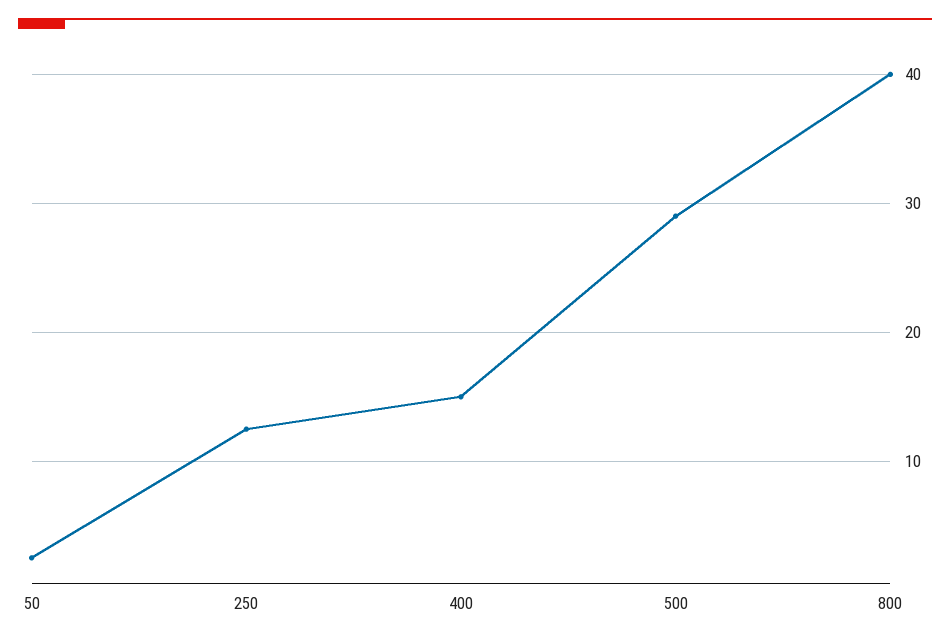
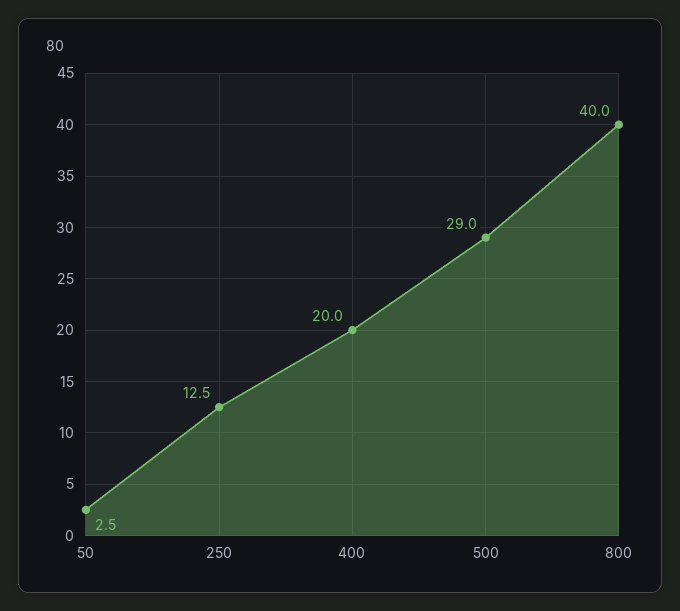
  {
    "50": 2.5,
    "250": 12.5,
-   "400": 15,
+   "400": 20,
    "500": 29,
    "800": 40
  }

